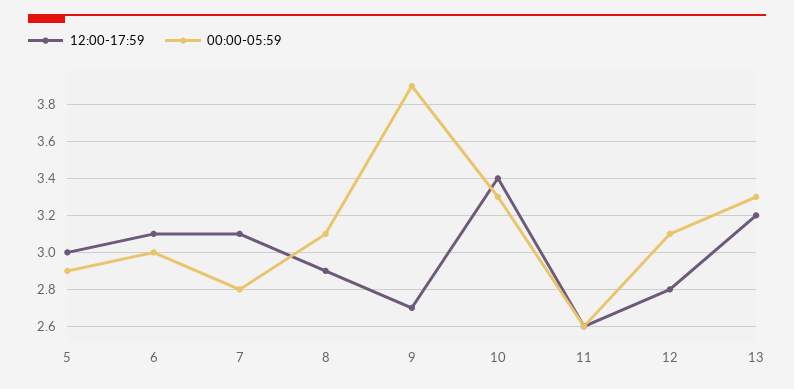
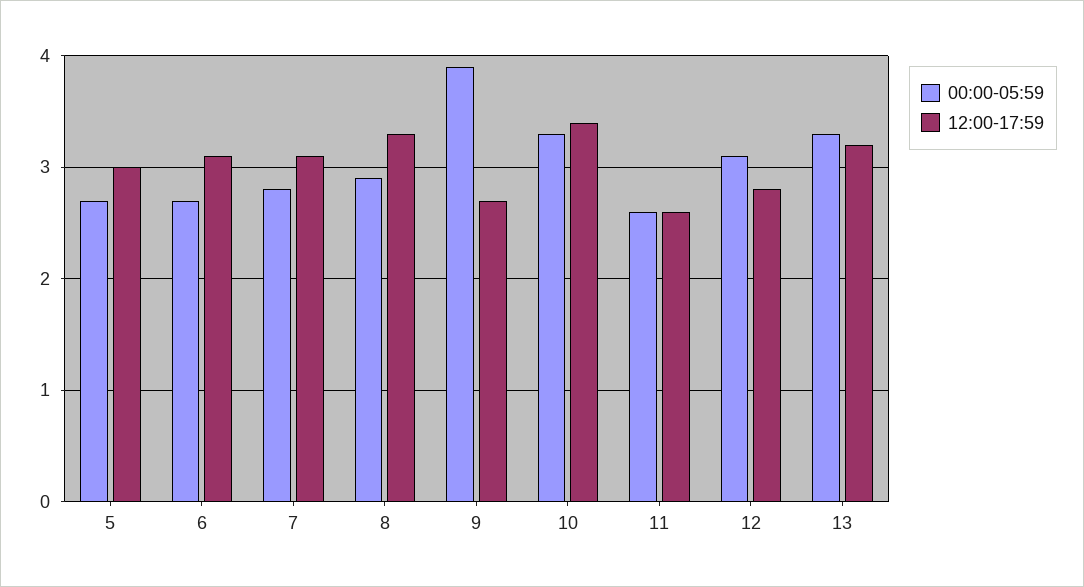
  {
    "12:00-17:59": {
      "5": 3,
      "6": 3.1,
      "7": 3.1,
-     "8": 2.9,
+     "8": 3.3,
      "9": 2.7,
      "10": 3.4,
      "11": 2.6,
      "12": 2.8,
      "13": 3.2
    },
    "00:00-05:59": {
-     "5": 2.9,
+     "5": 2.7,
-     "6": 3,
+     "6": 2.7,
      "7": 2.8,
-     "8": 3.1,
+     "8": 2.9,
      "9": 3.9,
      "10": 3.3,
      "11": 2.6,
      "12": 3.1,
      "13": 3.3
    }
  }

